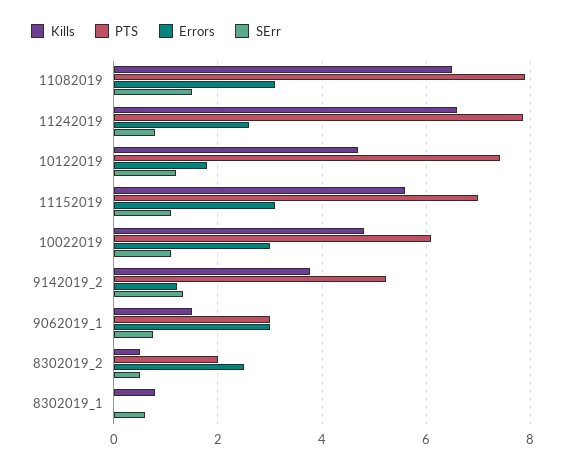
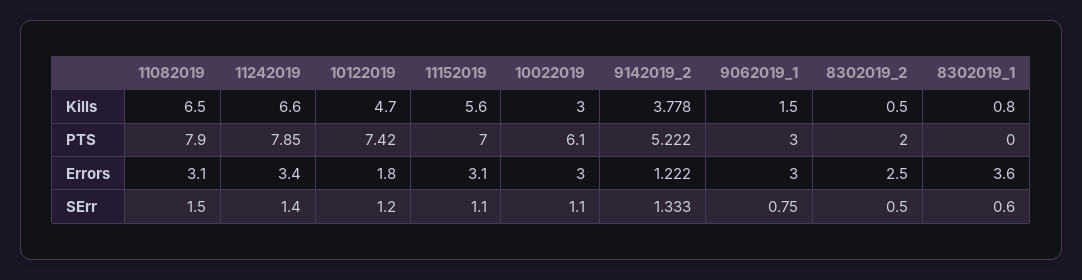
  {
    "Kills": {
      "11082019": 6.5,
      "11242019": 6.6,
      "10122019": 4.7,
      "11152019": 5.6,
-     "10022019": 4.8,
+     "10022019": 3,
      "9142019_2": 3.778,
      "9062019_1": 1.5,
      "8302019_2": 0.5,
      "8302019_1": 0.8
    },
    "PTS": {
      "11082019": 7.9,
      "11242019": 7.85,
      "10122019": 7.42,
      "11152019": 7,
      "10022019": 6.1,
      "9142019_2": 5.222,
      "9062019_1": 3,
      "8302019_2": 2,
      "8302019_1": 0
    },
    "Errors": {
      "11082019": 3.1,
-     "11242019": 2.6,
+     "11242019": 3.4,
      "10122019": 1.8,
      "11152019": 3.1,
      "10022019": 3,
      "9142019_2": 1.222,
      "9062019_1": 3,
      "8302019_2": 2.5,
-     "8302019_1": 0
+     "8302019_1": 3.6
    },
    "SErr": {
      "11082019": 1.5,
-     "11242019": 0.8,
+     "11242019": 1.4,
      "10122019": 1.2,
      "11152019": 1.1,
      "10022019": 1.1,
      "9142019_2": 1.333,
      "9062019_1": 0.75,
      "8302019_2": 0.5,
      "8302019_1": 0.6
    }
  }

